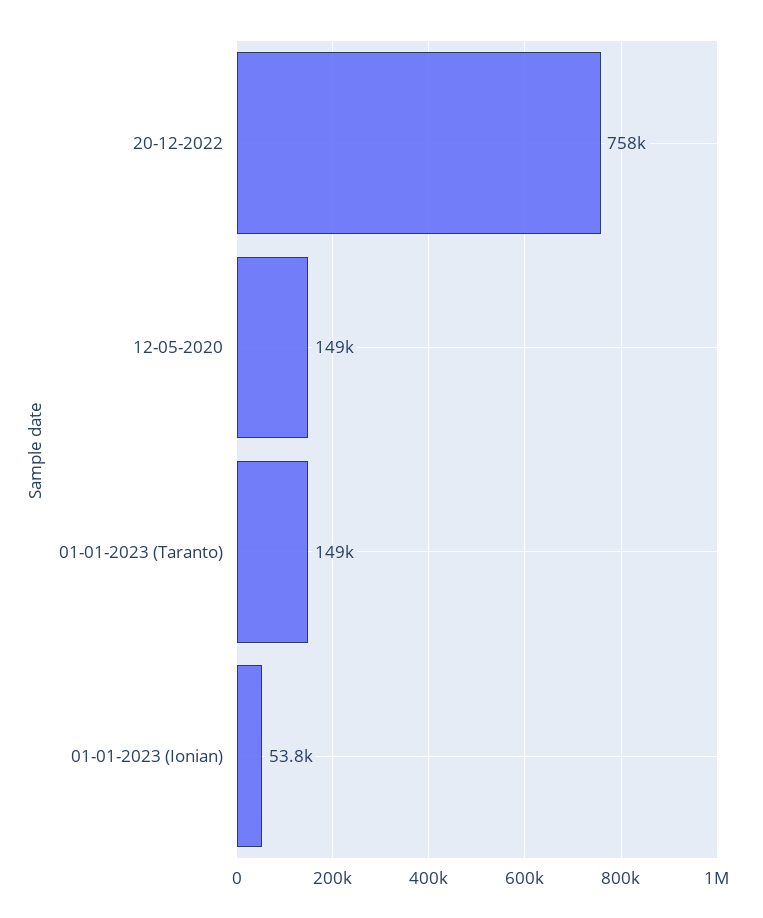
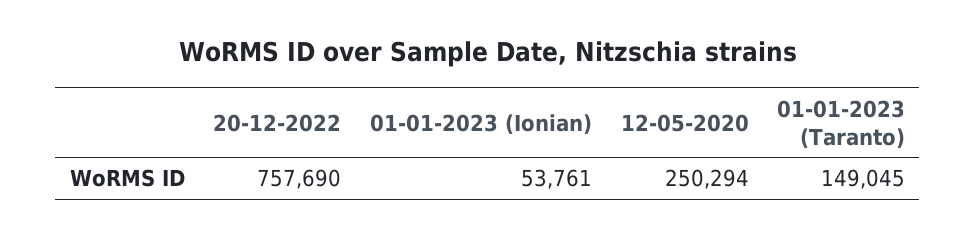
  {
    "20-12-2022": 757690,
-   "12-05-2020": 149000,
+   "12-05-2020": 250294,
    "01-01-2023 (Taranto)": 149045,
    "01-01-2023 (Ionian)": 53761
  }

